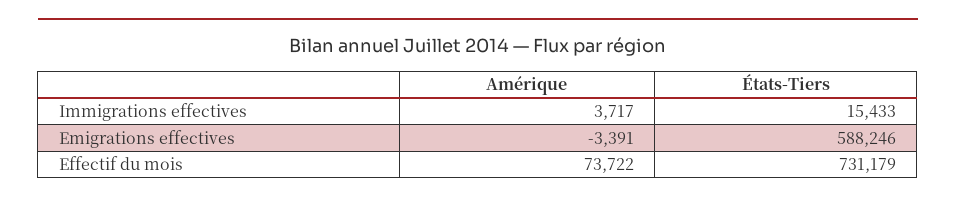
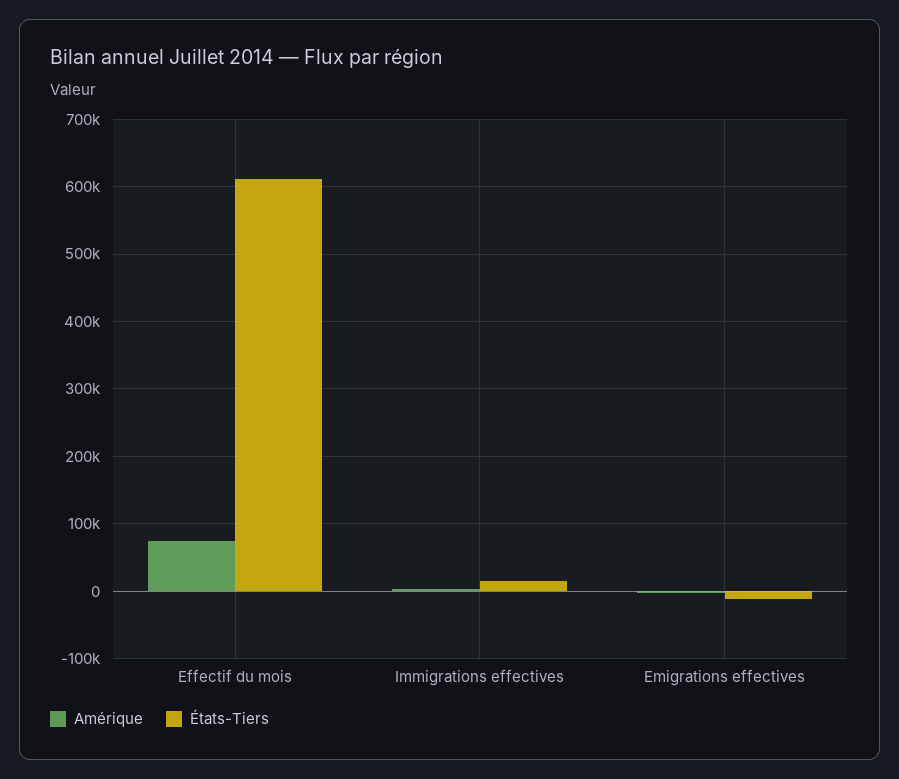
  {
    "Amérique": {
      "Immigrations effectives": 3717,
      "Emigrations effectives": -3391,
      "Effectif du mois": 73722
    },
    "États-Tiers": {
      "Immigrations effectives": 15433,
-     "Emigrations effectives": 588246,
+     "Emigrations effectives": -10000,
-     "Effectif du mois": 731179
+     "Effectif du mois": 610000
    }
  }

